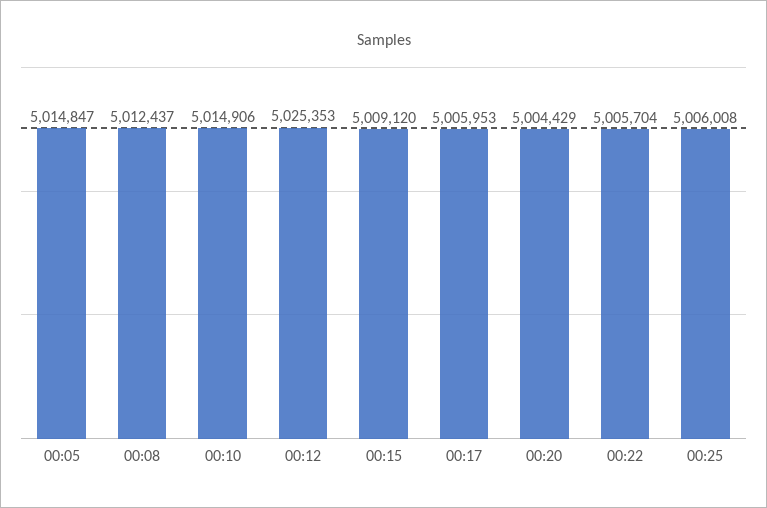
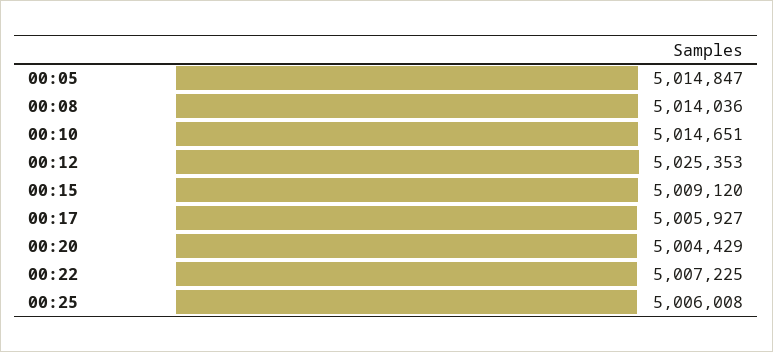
  {
    "00:05": 5014847,
-   "00:08": 5012437,
+   "00:08": 5014036,
-   "00:10": 5014906,
+   "00:10": 5014651,
    "00:12": 5025353,
    "00:15": 5009120,
-   "00:17": 5005953,
+   "00:17": 5005927,
    "00:20": 5004429,
-   "00:22": 5005704,
+   "00:22": 5007225,
    "00:25": 5006008
  }

